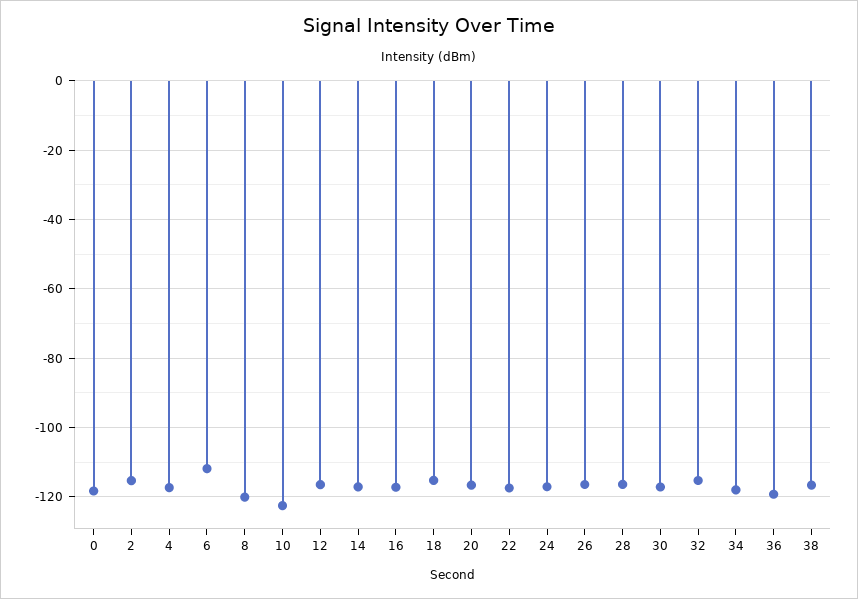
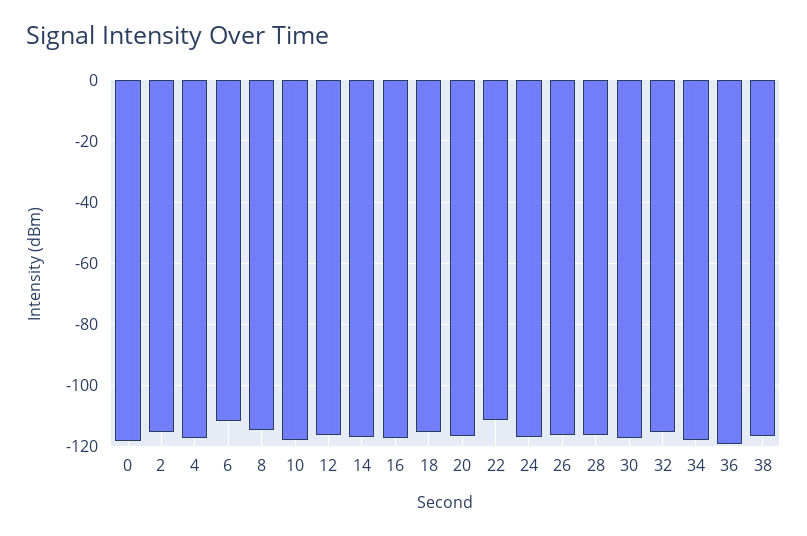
  {
    "0": -118,
    "2": -116,
    "4": -118,
    "6": -112,
-   "8": -120,
+   "8": -114,
-   "10": -122,
+   "10": -118,
    "12": -116,
    "14": -118,
    "16": -118,
    "18": -116,
    "20": -116,
-   "22": -118,
+   "22": -112,
    "24": -118,
    "26": -116,
    "28": -116,
    "30": -118,
    "32": -116,
    "34": -118,
    "36": -120,
    "38": -116
  }

